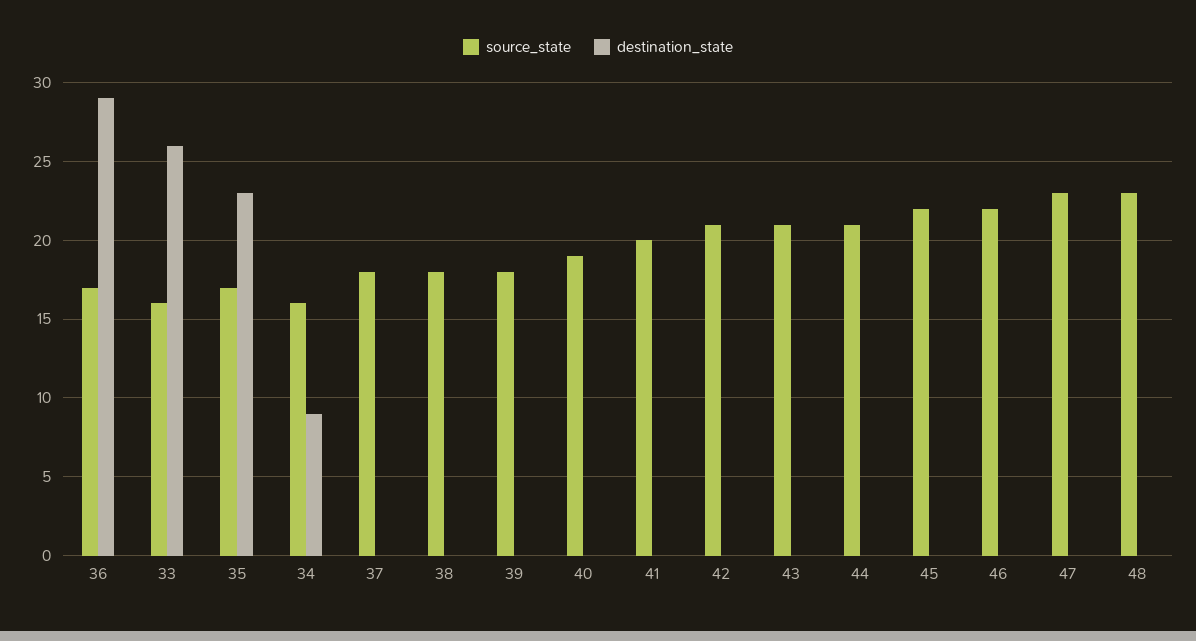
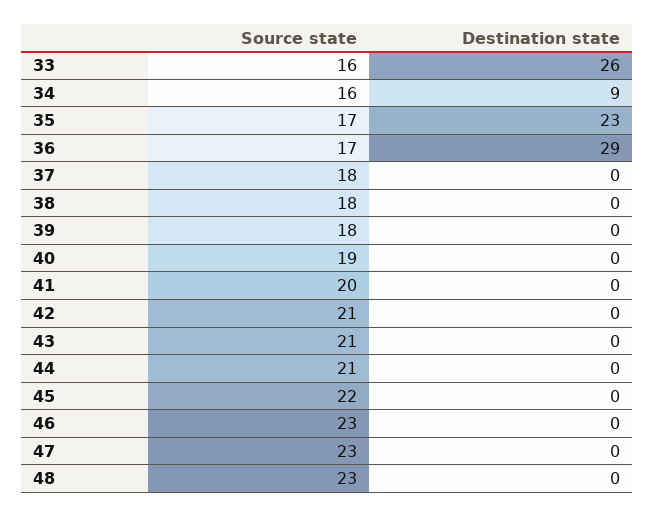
  {
    "source_state": {
      "36": 17,
      "33": 16,
      "35": 17,
      "34": 16,
      "37": 18,
      "38": 18,
      "39": 18,
      "40": 19,
      "41": 20,
      "42": 21,
      "43": 21,
      "44": 21,
      "45": 22,
-     "46": 22,
+     "46": 23,
      "47": 23,
      "48": 23
    },
    "destination_state": {
      "36": 29,
      "33": 26,
      "35": 23,
      "34": 9,
      "37": 0,
      "38": 0,
      "39": 0,
      "40": 0,
      "41": 0,
      "42": 0,
      "43": 0,
      "44": 0,
      "45": 0,
      "46": 0,
      "47": 0,
      "48": 0
    }
  }

